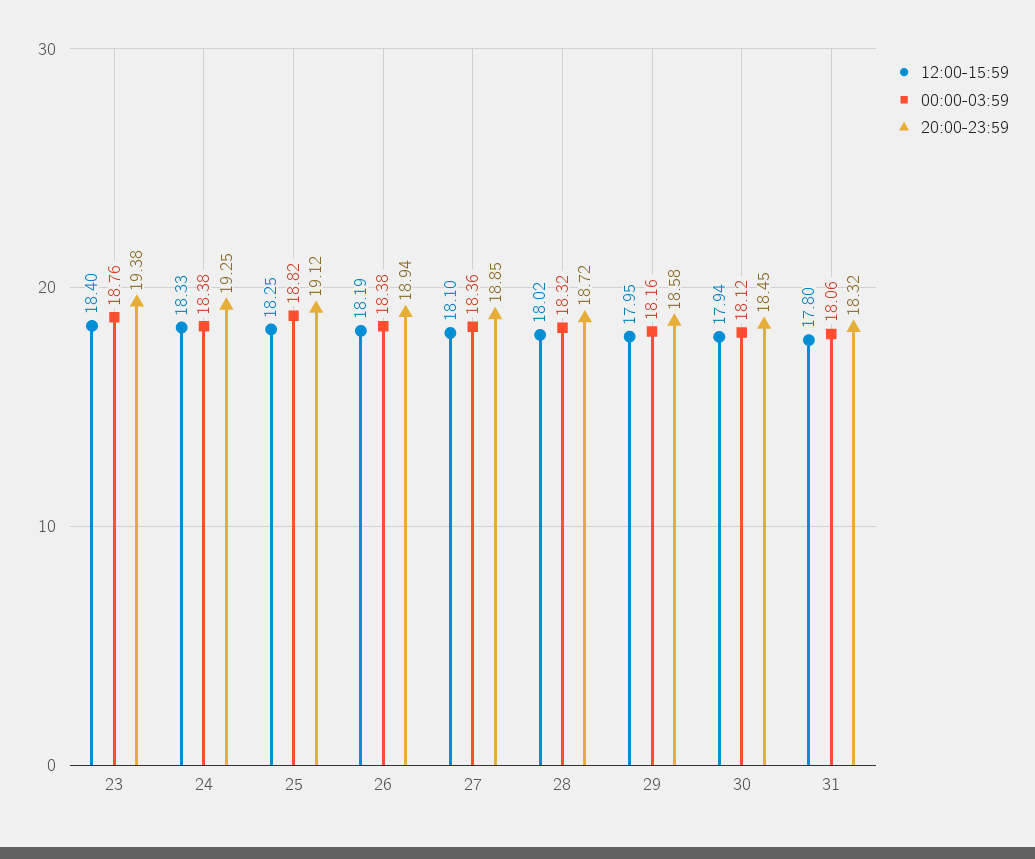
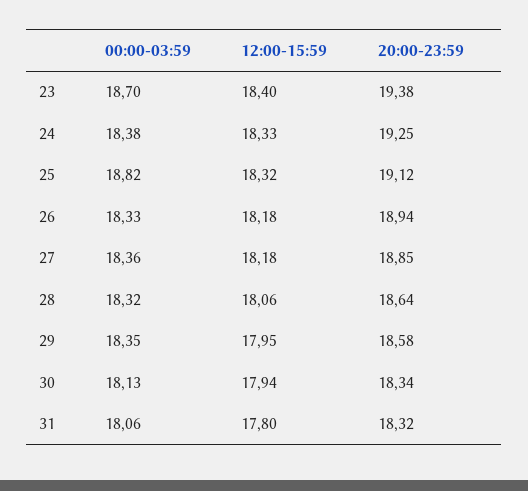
  {
    "12:00-15:59": {
      "23": 18.4,
      "24": 18.33,
-     "25": 18.25,
+     "25": 18.32,
-     "26": 18.19,
+     "26": 18.18,
-     "27": 18.1,
+     "27": 18.18,
-     "28": 18.02,
+     "28": 18.06,
      "29": 17.95,
      "30": 17.94,
      "31": 17.8
    },
    "00:00-03:59": {
-     "23": 18.76,
+     "23": 18.7,
      "24": 18.38,
      "25": 18.82,
-     "26": 18.38,
+     "26": 18.33,
      "27": 18.36,
      "28": 18.32,
-     "29": 18.16,
+     "29": 18.35,
-     "30": 18.12,
+     "30": 18.13,
      "31": 18.06
    },
    "20:00-23:59": {
      "23": 19.38,
      "24": 19.25,
      "25": 19.12,
      "26": 18.94,
      "27": 18.85,
-     "28": 18.72,
+     "28": 18.64,
      "29": 18.58,
-     "30": 18.45,
+     "30": 18.34,
      "31": 18.32
    }
  }

